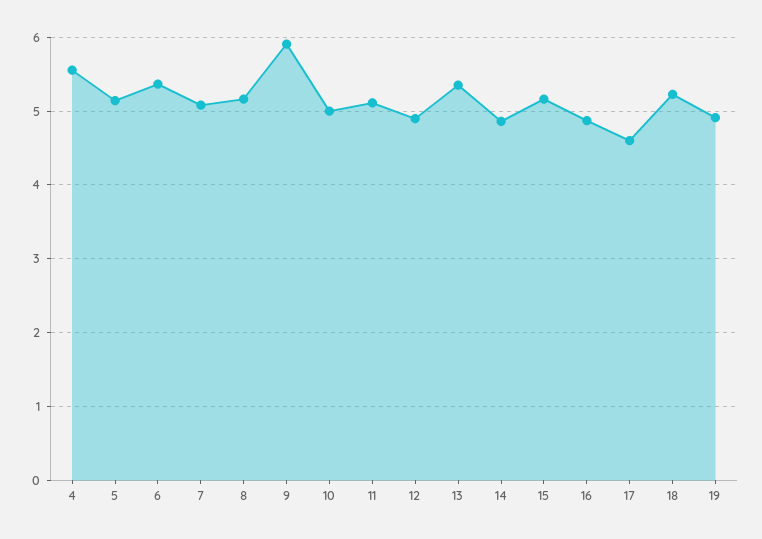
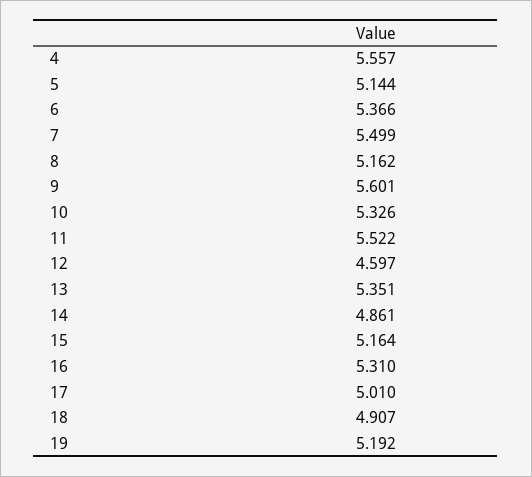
  {
    "4": 5.557,
    "5": 5.144,
    "6": 5.366,
-   "7": 5.1,
+   "7": 5.499,
    "8": 5.162,
-   "9": 5.9,
+   "9": 5.601,
-   "10": 5,
+   "10": 5.326,
-   "11": 5.1,
+   "11": 5.522,
-   "12": 4.9,
+   "12": 4.597,
    "13": 5.351,
    "14": 4.861,
    "15": 5.164,
-   "16": 4.9,
+   "16": 5.31,
-   "17": 4.6,
+   "17": 5.01,
-   "18": 5.2,
+   "18": 4.907,
-   "19": 4.9
+   "19": 5.192
  }

